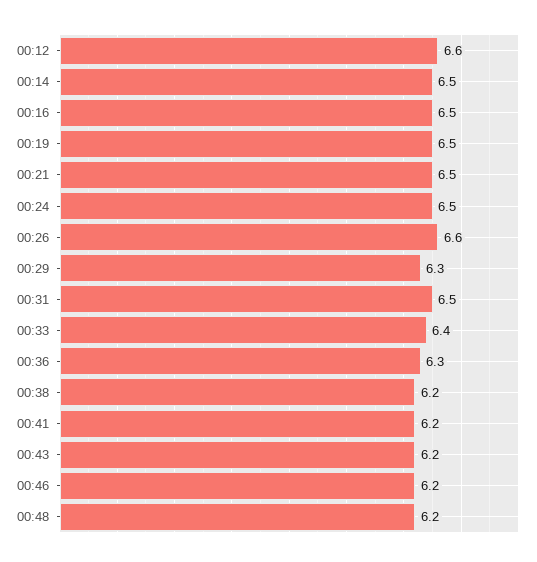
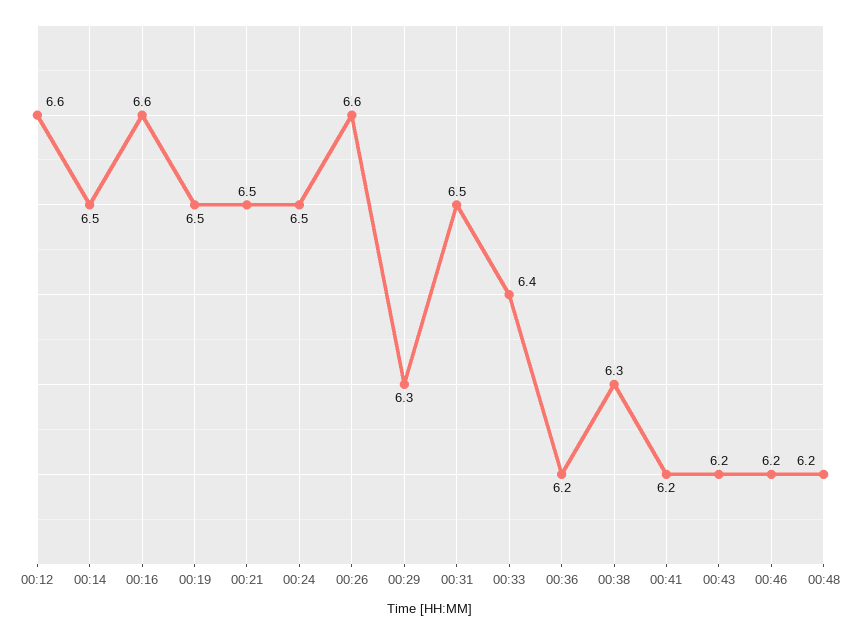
  {
    "00:12": 6.6,
    "00:14": 6.5,
-   "00:16": 6.5,
+   "00:16": 6.6,
    "00:19": 6.5,
    "00:21": 6.5,
    "00:24": 6.5,
    "00:26": 6.6,
    "00:29": 6.3,
    "00:31": 6.5,
    "00:33": 6.4,
-   "00:36": 6.3,
+   "00:36": 6.2,
-   "00:38": 6.2,
+   "00:38": 6.3,
    "00:41": 6.2,
    "00:43": 6.2,
    "00:46": 6.2,
    "00:48": 6.2
  }

